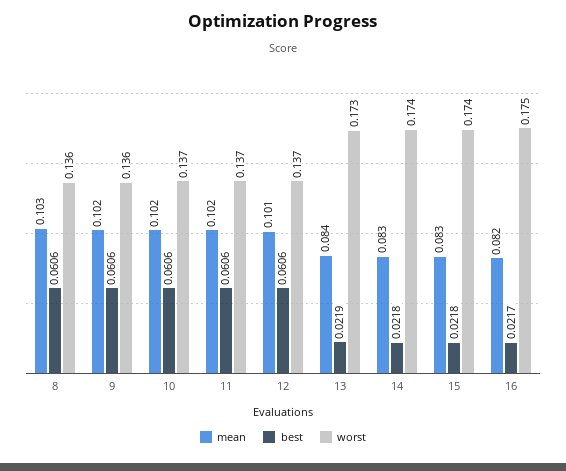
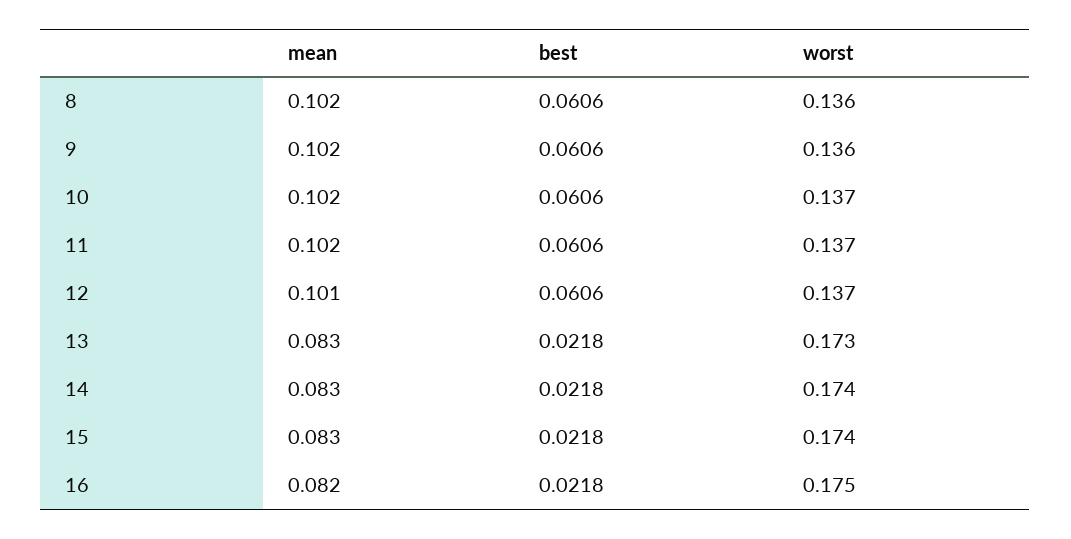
  {
    "mean": {
-     "8": 0.103,
+     "8": 0.102,
      "9": 0.102,
      "10": 0.102,
      "11": 0.102,
      "12": 0.101,
-     "13": 0.084,
+     "13": 0.083,
      "14": 0.083,
      "15": 0.083,
      "16": 0.082
    },
    "best": {
      "8": 0.0606,
      "9": 0.0606,
      "10": 0.0606,
      "11": 0.0606,
      "12": 0.0606,
-     "13": 0.0219,
+     "13": 0.0218,
      "14": 0.0218,
      "15": 0.0218,
-     "16": 0.0217
+     "16": 0.0218
    },
    "worst": {
      "8": 0.136,
      "9": 0.136,
      "10": 0.137,
      "11": 0.137,
      "12": 0.137,
      "13": 0.173,
      "14": 0.174,
      "15": 0.174,
      "16": 0.175
    }
  }

